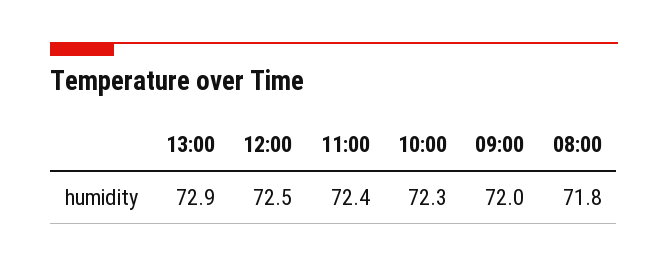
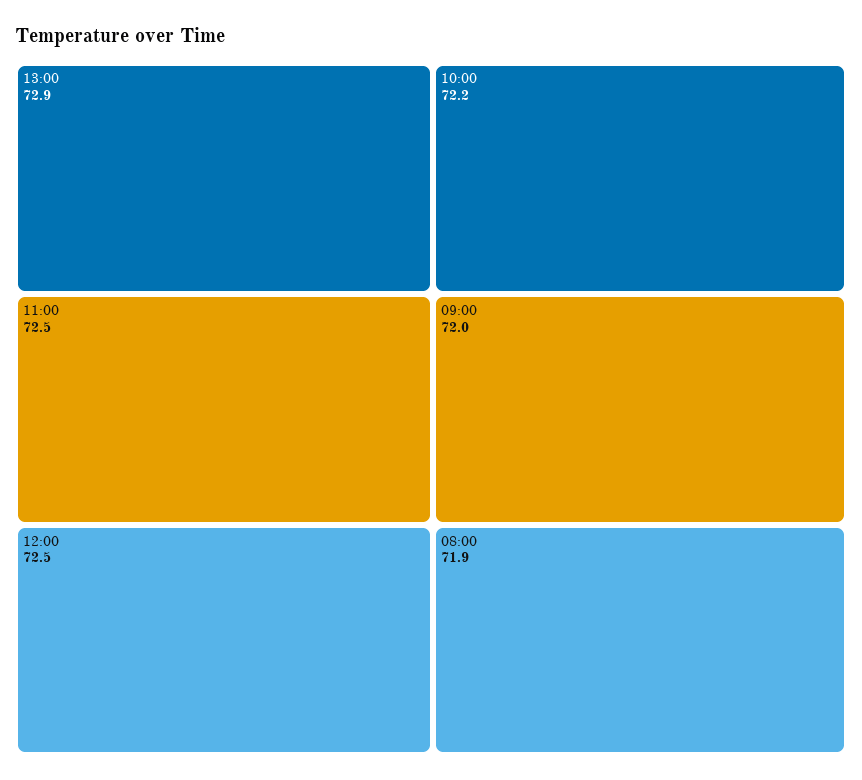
  {
    "13:00": 72.9,
    "12:00": 72.5,
-   "11:00": 72.4,
+   "11:00": 72.5,
-   "10:00": 72.3,
+   "10:00": 72.2,
    "09:00": 72,
-   "08:00": 71.8
+   "08:00": 71.9
  }

